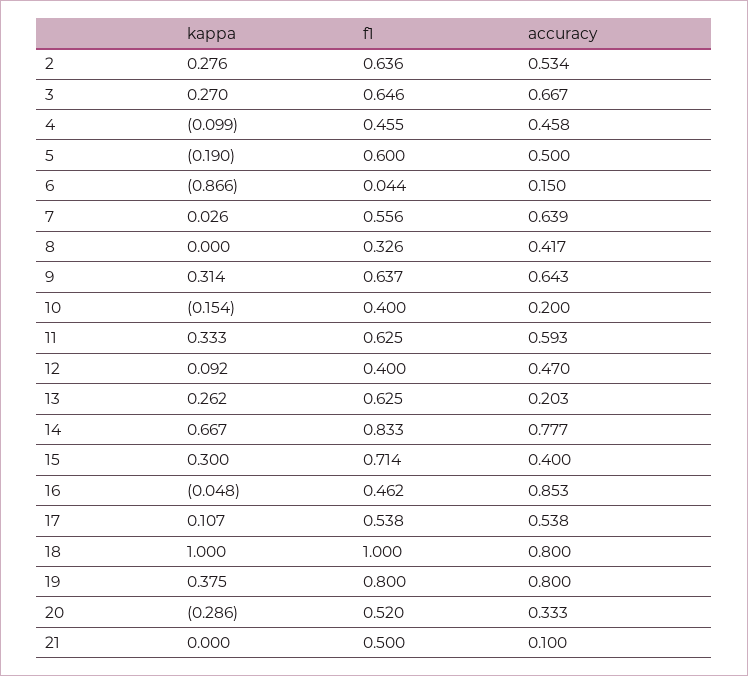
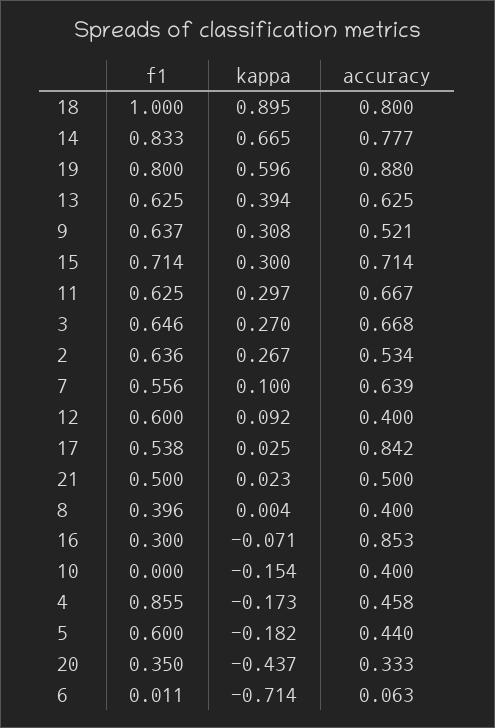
  {
    "kappa": {
-     "2": 0.276,
+     "2": 0.267,
      "3": 0.27,
-     "4": -0.099,
+     "4": -0.173,
-     "5": -0.19,
+     "5": -0.182,
-     "6": -0.866,
+     "6": -0.714,
-     "7": 0.026,
+     "7": 0.1,
-     "8": 0,
+     "8": 0.004,
-     "9": 0.314,
+     "9": 0.308,
      "10": -0.154,
-     "11": 0.333,
+     "11": 0.297,
      "12": 0.092,
-     "13": 0.262,
+     "13": 0.394,
-     "14": 0.667,
+     "14": 0.665,
      "15": 0.3,
-     "16": -0.048,
+     "16": -0.071,
-     "17": 0.107,
+     "17": 0.025,
-     "18": 1,
+     "18": 0.895,
-     "19": 0.375,
+     "19": 0.596,
-     "20": -0.286,
+     "20": -0.437,
-     "21": 0
+     "21": 0.023
    },
    "f1": {
      "2": 0.636,
      "3": 0.646,
-     "4": 0.455,
+     "4": 0.855,
      "5": 0.6,
-     "6": 0.044,
+     "6": 0.011,
      "7": 0.556,
-     "8": 0.326,
+     "8": 0.396,
      "9": 0.637,
-     "10": 0.4,
+     "10": 0,
      "11": 0.625,
-     "12": 0.4,
+     "12": 0.6,
      "13": 0.625,
      "14": 0.833,
      "15": 0.714,
-     "16": 0.462,
+     "16": 0.3,
      "17": 0.538,
      "18": 1,
      "19": 0.8,
-     "20": 0.52,
+     "20": 0.35,
      "21": 0.5
    },
    "accuracy": {
      "2": 0.534,
-     "3": 0.667,
+     "3": 0.668,
      "4": 0.458,
-     "5": 0.5,
+     "5": 0.44,
-     "6": 0.15,
+     "6": 0.063,
      "7": 0.639,
-     "8": 0.417,
+     "8": 0.4,
-     "9": 0.643,
+     "9": 0.521,
-     "10": 0.2,
+     "10": 0.4,
-     "11": 0.593,
+     "11": 0.667,
-     "12": 0.47,
+     "12": 0.4,
-     "13": 0.203,
+     "13": 0.625,
      "14": 0.777,
-     "15": 0.4,
+     "15": 0.714,
      "16": 0.853,
-     "17": 0.538,
+     "17": 0.842,
      "18": 0.8,
-     "19": 0.8,
+     "19": 0.88,
      "20": 0.333,
-     "21": 0.1
+     "21": 0.5
    }
  }

